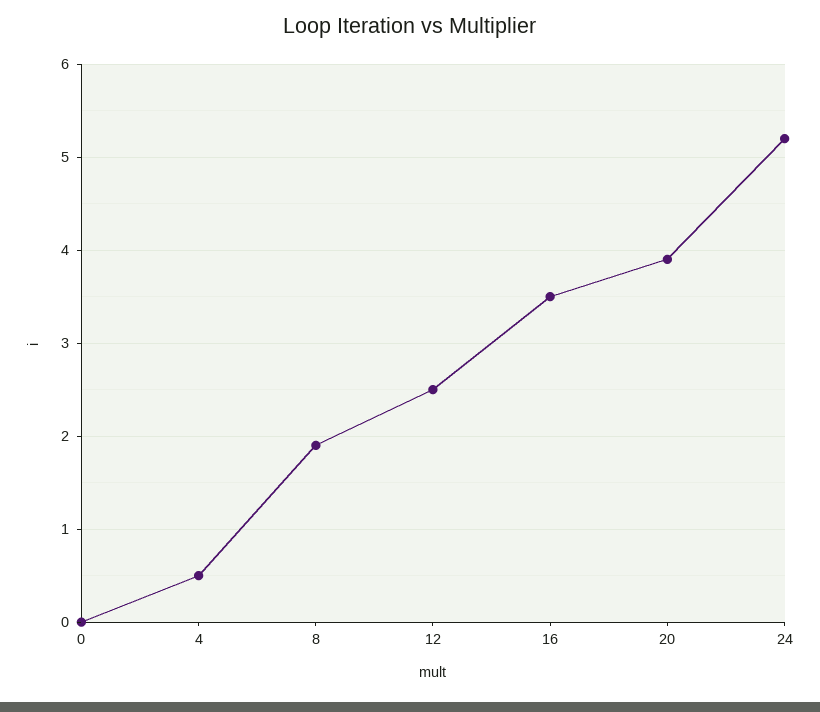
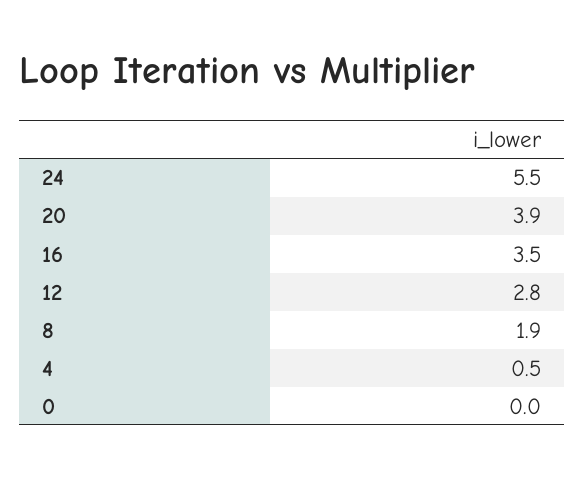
  {
    "0": 0,
    "4": 0.5,
    "8": 1.9,
-   "12": 2.5,
+   "12": 2.8,
    "16": 3.5,
    "20": 3.9,
-   "24": 5.2
+   "24": 5.5
  }

